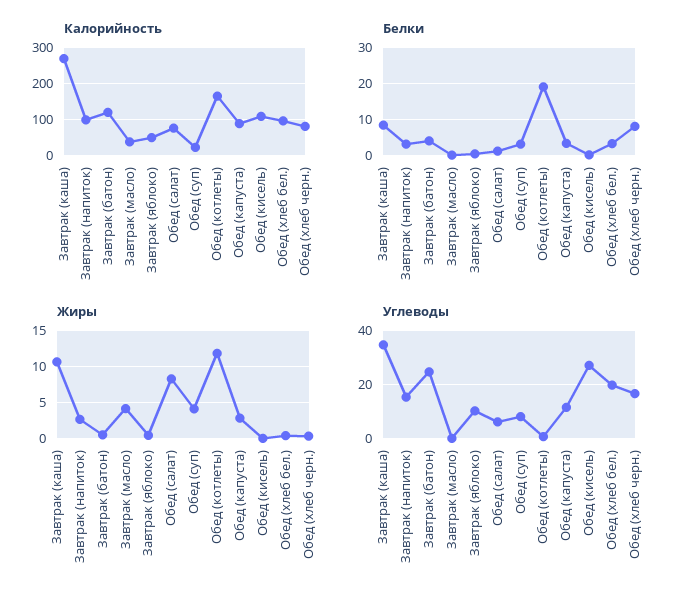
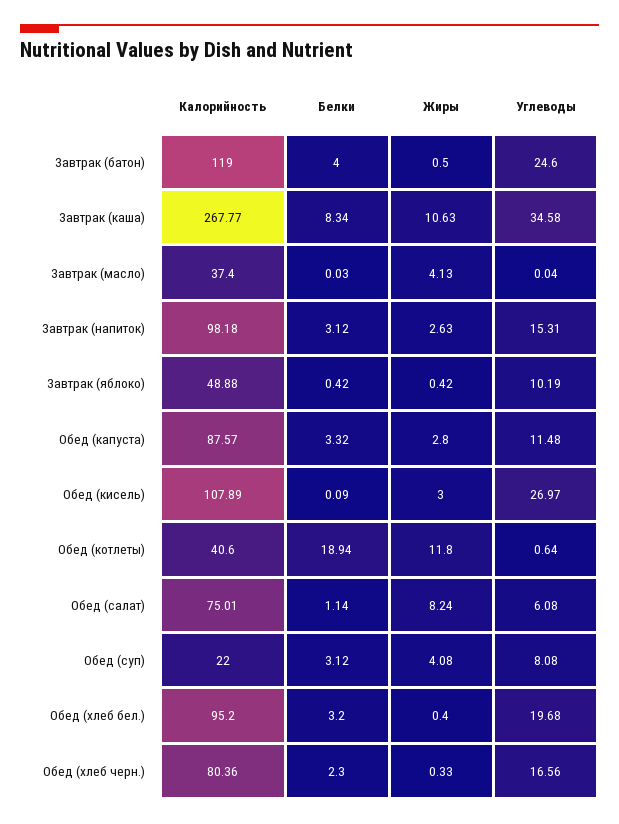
  {
    "Калорийность": {
      "Завтрак (каша)": 267.77,
      "Завтрак (напиток)": 98.18,
      "Завтрак (батон)": 119,
      "Завтрак (масло)": 37.4,
      "Завтрак (яблоко)": 48.88,
      "Обед (салат)": 75.01,
      "Обед (суп)": 22,
-     "Обед (котлеты)": 160,
+     "Обед (котлеты)": 40.6,
      "Обед (капуста)": 87.57,
      "Обед (кисель)": 107.89,
      "Обед (хлеб бел.)": 95.2,
      "Обед (хлеб черн.)": 80.36
    },
    "Белки": {
      "Завтрак (каша)": 8.34,
      "Завтрак (напиток)": 3.12,
      "Завтрак (батон)": 4,
      "Завтрак (масло)": 0.03,
      "Завтрак (яблоко)": 0.42,
      "Обед (салат)": 1.14,
      "Обед (суп)": 3.12,
      "Обед (котлеты)": 18.94,
      "Обед (капуста)": 3.32,
      "Обед (кисель)": 0.09,
      "Обед (хлеб бел.)": 3.2,
-     "Обед (хлеб черн.)": 8
+     "Обед (хлеб черн.)": 2.3
    },
    "Жиры": {
      "Завтрак (каша)": 10.63,
      "Завтрак (напиток)": 2.63,
      "Завтрак (батон)": 0.5,
      "Завтрак (масло)": 4.13,
      "Завтрак (яблоко)": 0.42,
      "Обед (салат)": 8.24,
      "Обед (суп)": 4.08,
      "Обед (котлеты)": 11.8,
      "Обед (капуста)": 2.8,
-     "Обед (кисель)": 0,
+     "Обед (кисель)": 3,
      "Обед (хлеб бел.)": 0.4,
      "Обед (хлеб черн.)": 0.33
    },
    "Углеводы": {
      "Завтрак (каша)": 34.58,
      "Завтрак (напиток)": 15.31,
      "Завтрак (батон)": 24.6,
      "Завтрак (масло)": 0.04,
      "Завтрак (яблоко)": 10.19,
      "Обед (салат)": 6.08,
      "Обед (суп)": 8.08,
      "Обед (котлеты)": 0.64,
      "Обед (капуста)": 11.48,
      "Обед (кисель)": 26.97,
      "Обед (хлеб бел.)": 19.68,
      "Обед (хлеб черн.)": 16.56
    }
  }

